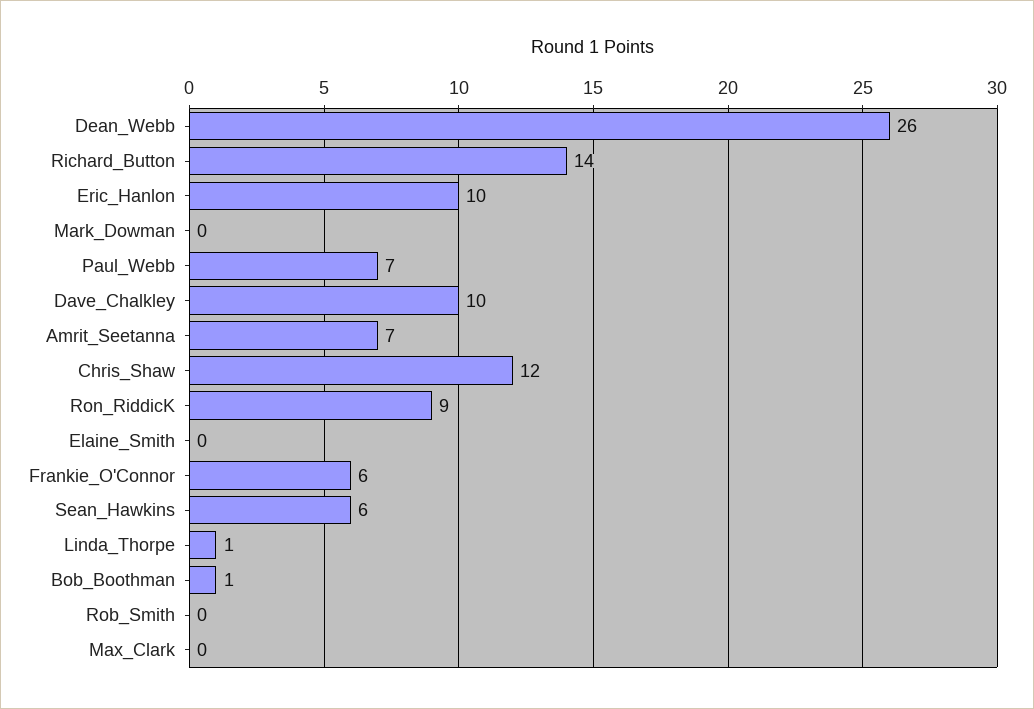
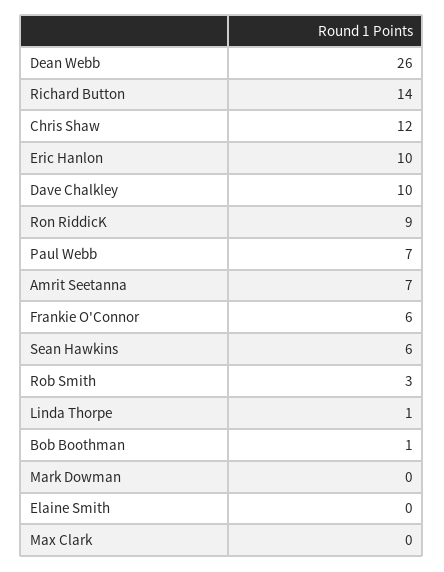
  {
    "Dean_Webb": 26,
    "Richard_Button": 14,
    "Eric_Hanlon": 10,
    "Mark_Dowman": 0,
    "Paul_Webb": 7,
    "Dave_Chalkley": 10,
    "Amrit_Seetanna": 7,
    "Chris_Shaw": 12,
    "Ron_RiddicK": 9,
    "Elaine_Smith": 0,
    "Frankie_O'Connor": 6,
    "Sean_Hawkins": 6,
    "Linda_Thorpe": 1,
    "Bob_Boothman": 1,
-   "Rob_Smith": 0,
+   "Rob_Smith": 3,
    "Max_Clark": 0
  }

